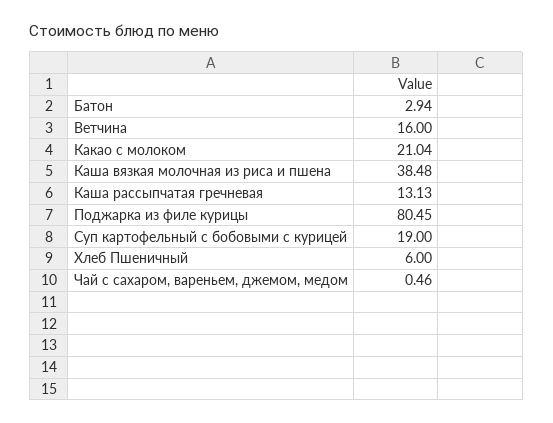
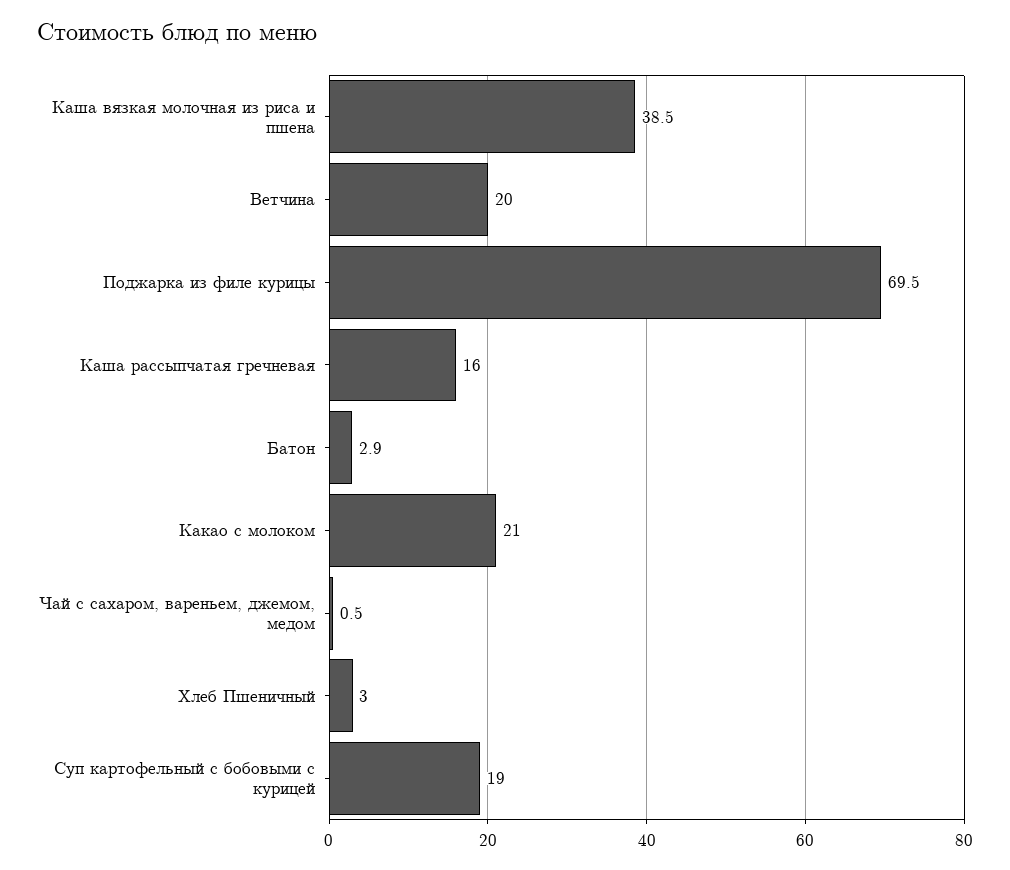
  {
    "Батон": 2.94,
-   "Ветчина": 16,
+   "Ветчина": 20,
    "Какао с молоком": 21.04,
    "Каша вязкая молочная из риса и пшена": 38.48,
-   "Каша рассыпчатая гречневая": 13.13,
+   "Каша рассыпчатая гречневая": 16,
-   "Поджарка из филе курицы": 80.45,
+   "Поджарка из филе курицы": 69.5,
    "Суп картофельный с бобовыми с курицей": 19,
-   "Хлеб Пшеничный": 6,
+   "Хлеб Пшеничный": 3,
    "Чай с сахаром, вареньем, джемом, медом": 0.46
  }

